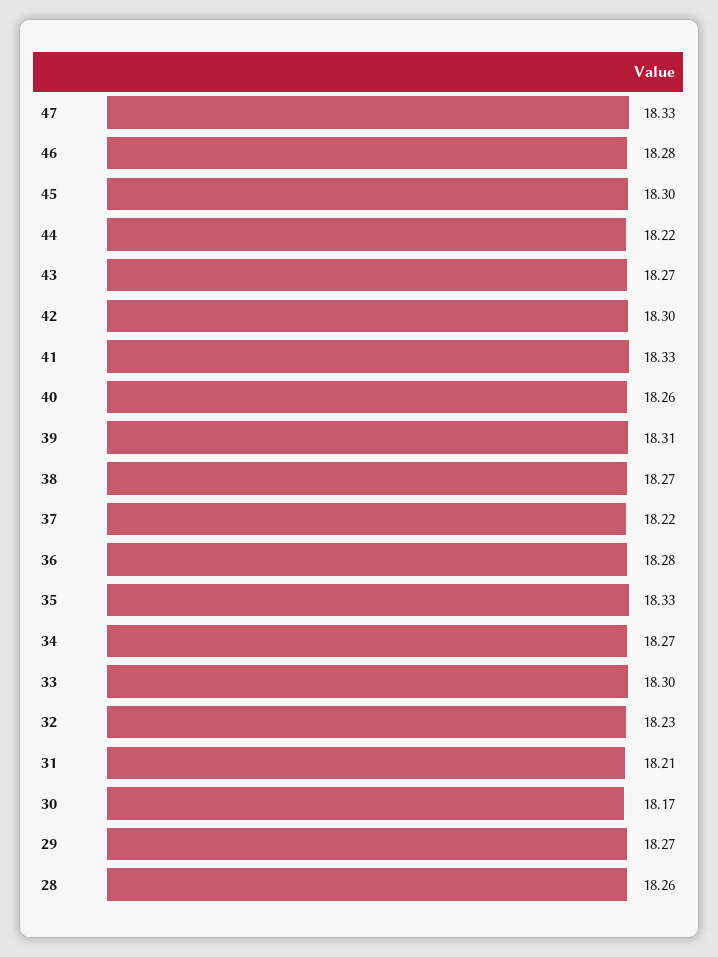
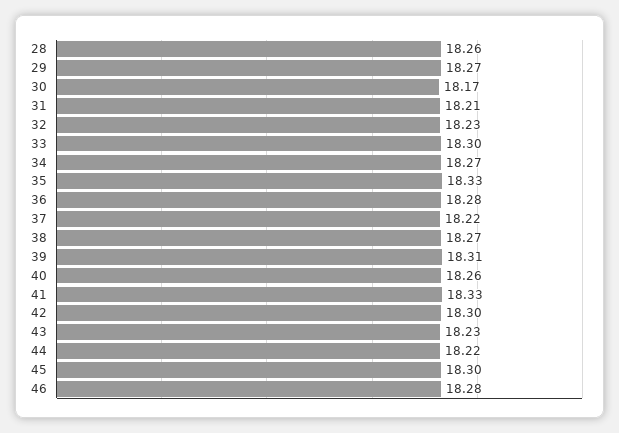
  {
-   "47": 18.33,
    "46": 18.28,
    "45": 18.3,
    "44": 18.22,
-   "43": 18.27,
+   "43": 18.23,
    "42": 18.3,
    "41": 18.33,
    "40": 18.26,
    "39": 18.31,
    "38": 18.27,
    "37": 18.22,
    "36": 18.28,
    "35": 18.33,
    "34": 18.27,
    "33": 18.3,
    "32": 18.23,
    "31": 18.21,
    "30": 18.17,
    "29": 18.27,
    "28": 18.26
  }

